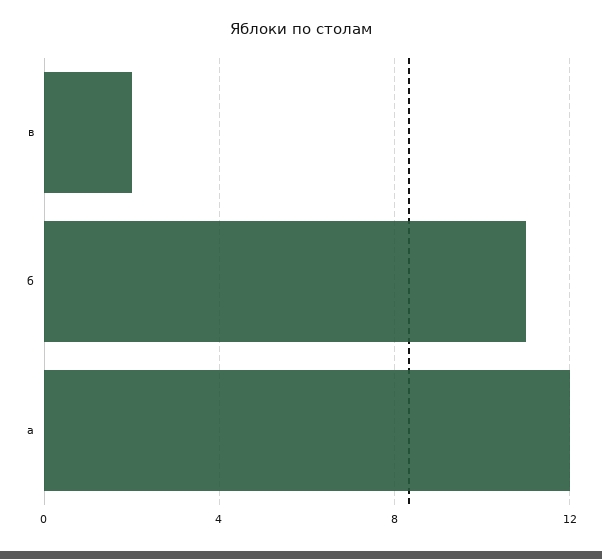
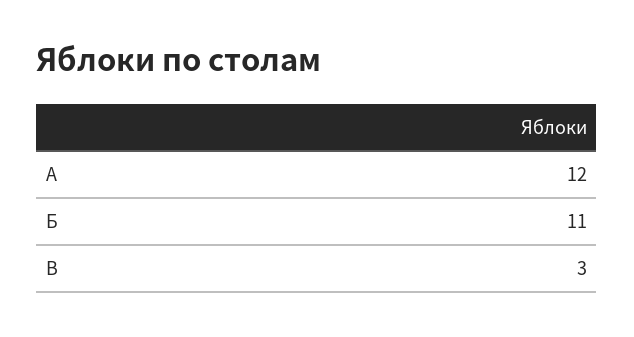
  {
-   "в": 2,
+   "в": 3,
    "б": 11,
    "а": 12
  }

